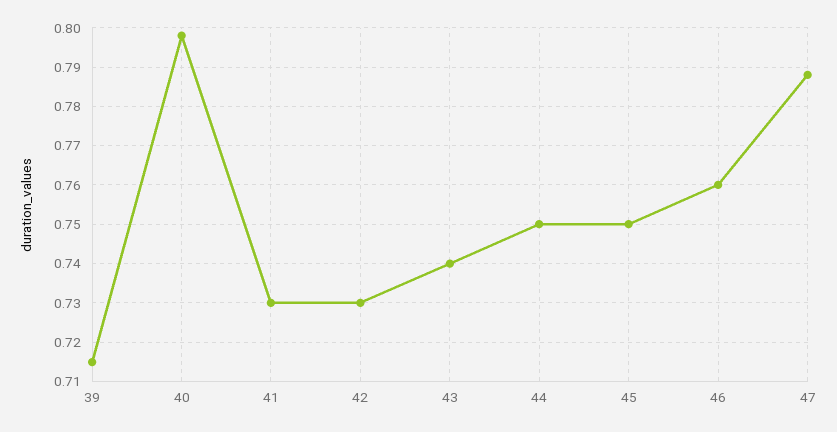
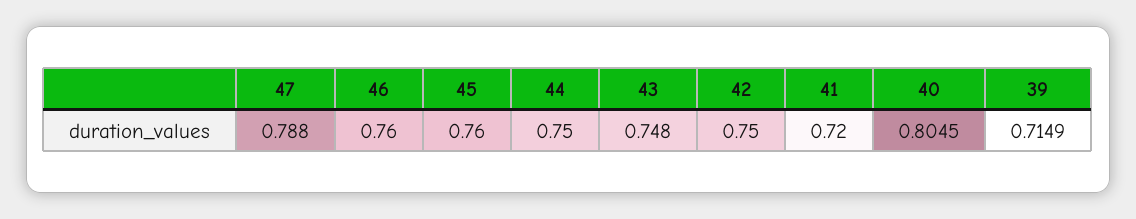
  {
    "39": 0.7149,
-   "40": 0.798,
+   "40": 0.8045,
-   "41": 0.73,
+   "41": 0.72,
-   "42": 0.73,
+   "42": 0.75,
-   "43": 0.74,
+   "43": 0.748,
    "44": 0.75,
-   "45": 0.75,
+   "45": 0.76,
    "46": 0.76,
    "47": 0.788
  }

